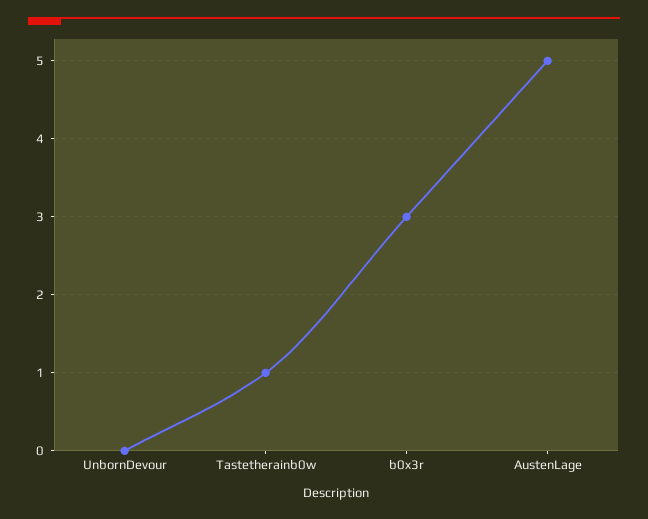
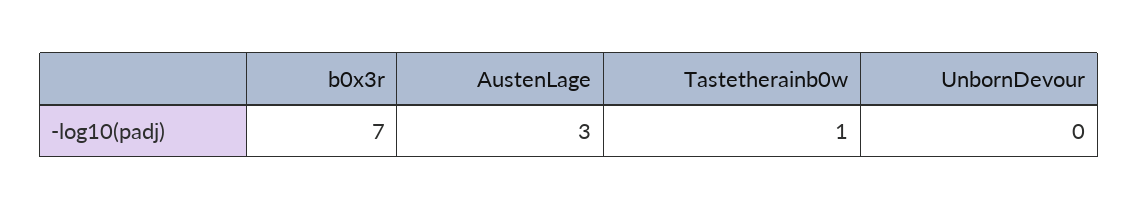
  {
    "UnbornDevour": 0,
    "Tastetherainb0w": 1,
-   "b0x3r": 3,
+   "b0x3r": 7,
-   "AustenLage": 5
+   "AustenLage": 3
  }

